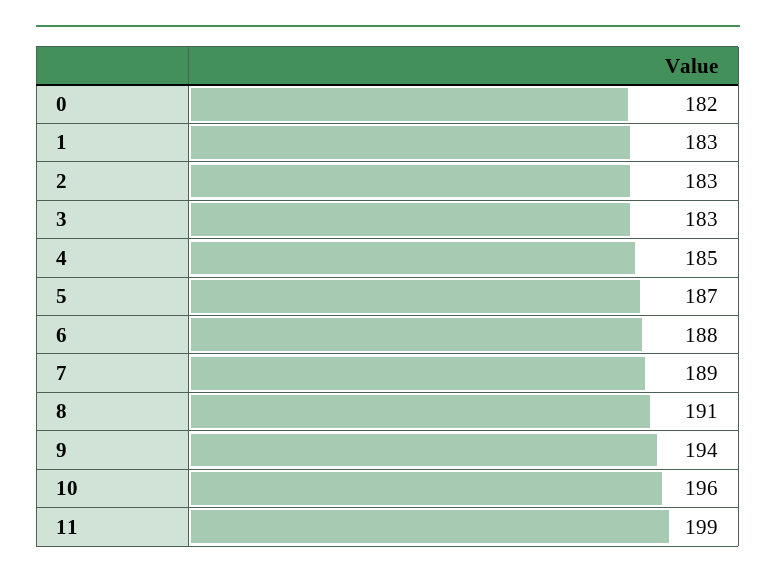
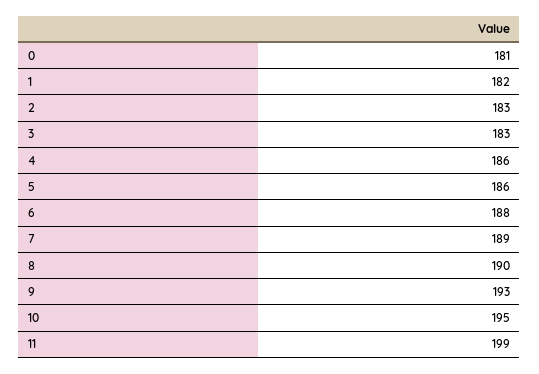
  {
-   "0": 182,
+   "0": 181,
-   "1": 183,
+   "1": 182,
    "2": 183,
    "3": 183,
-   "4": 185,
+   "4": 186,
-   "5": 187,
+   "5": 186,
    "6": 188,
    "7": 189,
-   "8": 191,
+   "8": 190,
-   "9": 194,
+   "9": 193,
-   "10": 196,
+   "10": 195,
    "11": 199
  }

